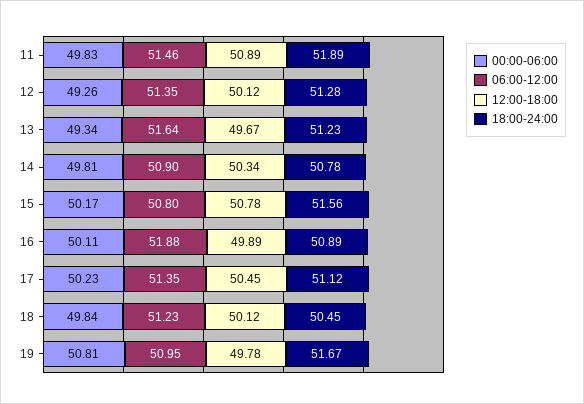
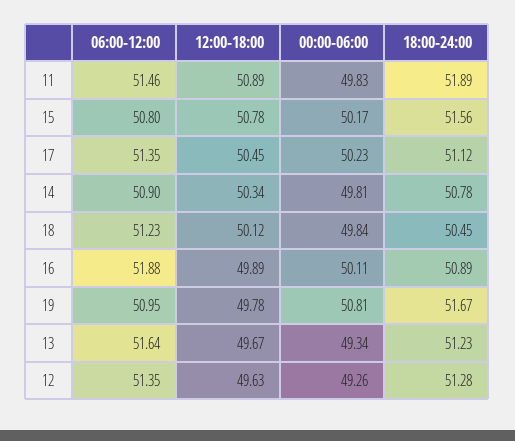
  {
    "00:00-06:00": {
      "11": 49.83,
      "12": 49.26,
      "13": 49.34,
      "14": 49.81,
      "15": 50.17,
      "16": 50.11,
      "17": 50.23,
      "18": 49.84,
      "19": 50.81
    },
    "06:00-12:00": {
      "11": 51.46,
      "12": 51.35,
      "13": 51.64,
      "14": 50.9,
      "15": 50.8,
      "16": 51.88,
      "17": 51.35,
      "18": 51.23,
      "19": 50.95
    },
    "12:00-18:00": {
      "11": 50.89,
-     "12": 50.12,
+     "12": 49.63,
      "13": 49.67,
      "14": 50.34,
      "15": 50.78,
      "16": 49.89,
      "17": 50.45,
      "18": 50.12,
      "19": 49.78
    },
    "18:00-24:00": {
      "11": 51.89,
      "12": 51.28,
      "13": 51.23,
      "14": 50.78,
      "15": 51.56,
      "16": 50.89,
      "17": 51.12,
      "18": 50.45,
      "19": 51.67
    }
  }

